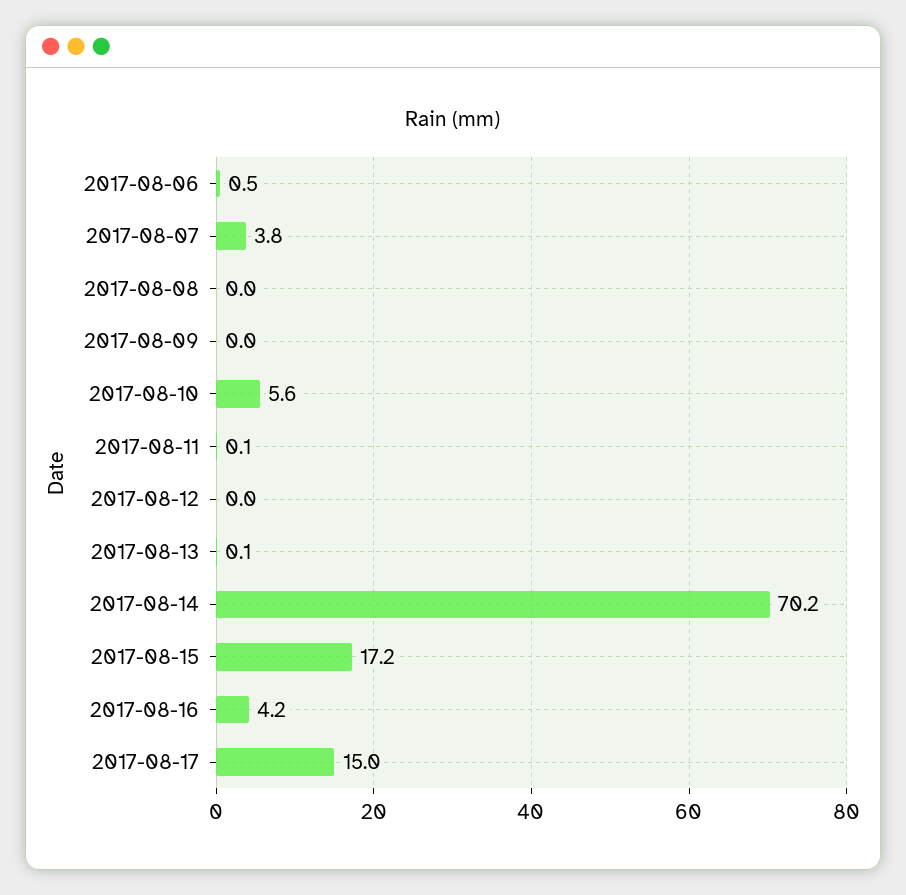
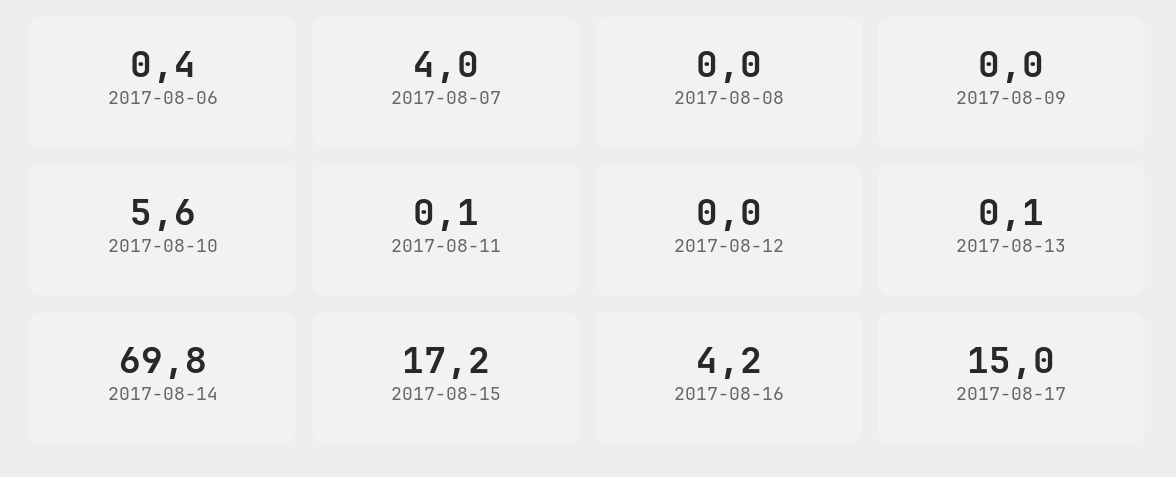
  {
-   "2017-08-06": 0.5,
+   "2017-08-06": 0.4,
-   "2017-08-07": 3.8,
+   "2017-08-07": 4,
    "2017-08-08": 0,
    "2017-08-09": 0,
    "2017-08-10": 5.6,
    "2017-08-11": 0.1,
    "2017-08-12": 0,
    "2017-08-13": 0.1,
-   "2017-08-14": 70.2,
+   "2017-08-14": 69.8,
    "2017-08-15": 17.2,
    "2017-08-16": 4.2,
    "2017-08-17": 15
  }

